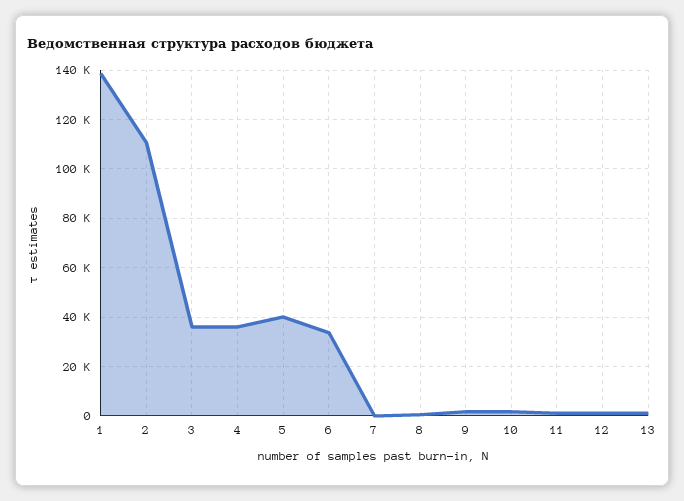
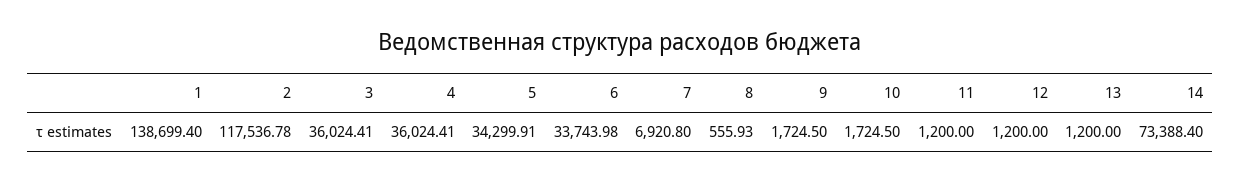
  {
    "1": 138699.4,
-   "2": 110000,
+   "2": 117536.78,
    "3": 36024.41,
    "4": 36024.41,
-   "5": 40000,
+   "5": 34299.91,
    "6": 33743.98,
-   "7": 0,
+   "7": 6920.8,
    "8": 555.93,
    "9": 1724.5,
    "10": 1724.5,
    "11": 1200,
    "12": 1200,
-   "13": 1200
+   "13": 1200,
+   "14": 73388.4
  }

